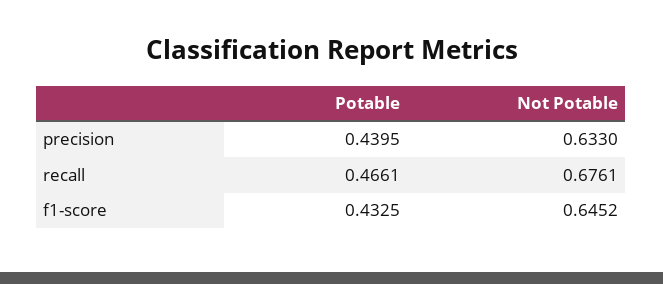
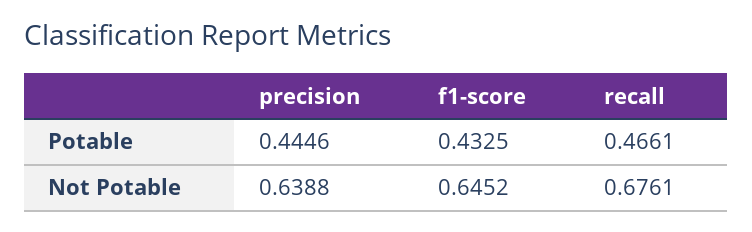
  {
    "Potable": {
-     "precision": 0.4395,
+     "precision": 0.4446,
      "recall": 0.4661,
      "f1-score": 0.4325
    },
    "Not Potable": {
-     "precision": 0.633,
+     "precision": 0.6388,
      "recall": 0.6761,
      "f1-score": 0.6452
    }
  }

